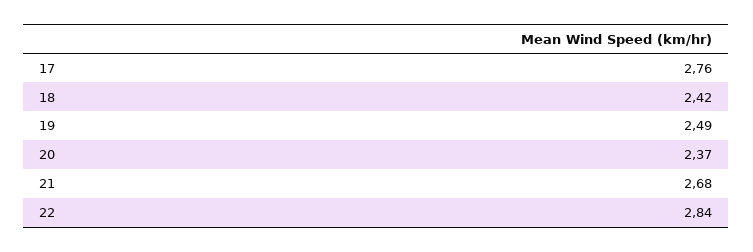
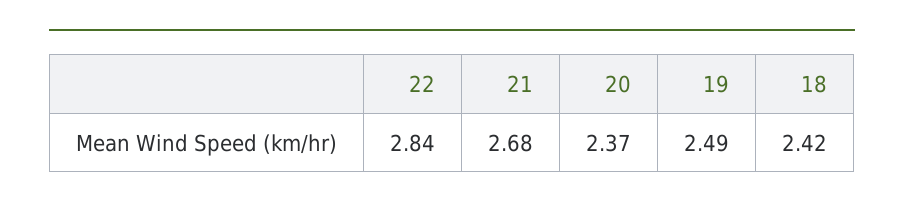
  {
-   "17": 2.76,
    "18": 2.42,
    "19": 2.49,
    "20": 2.37,
    "21": 2.68,
    "22": 2.84
  }

